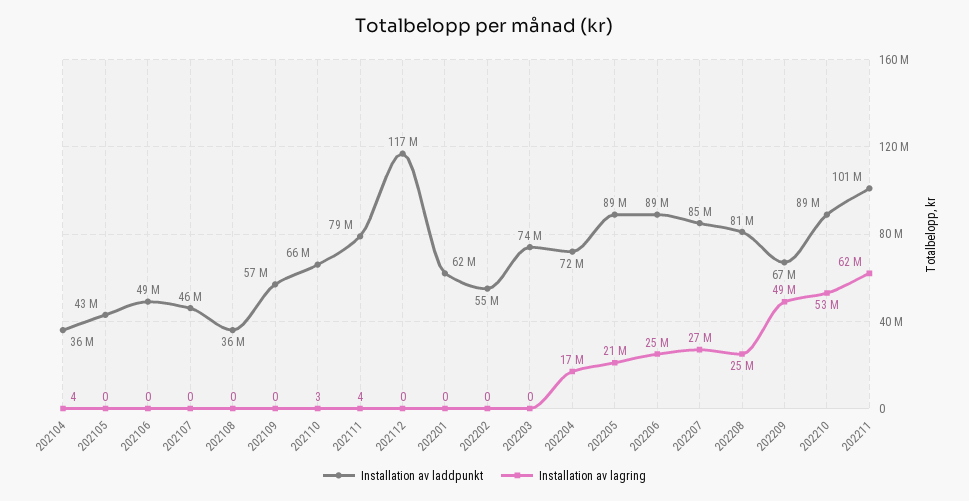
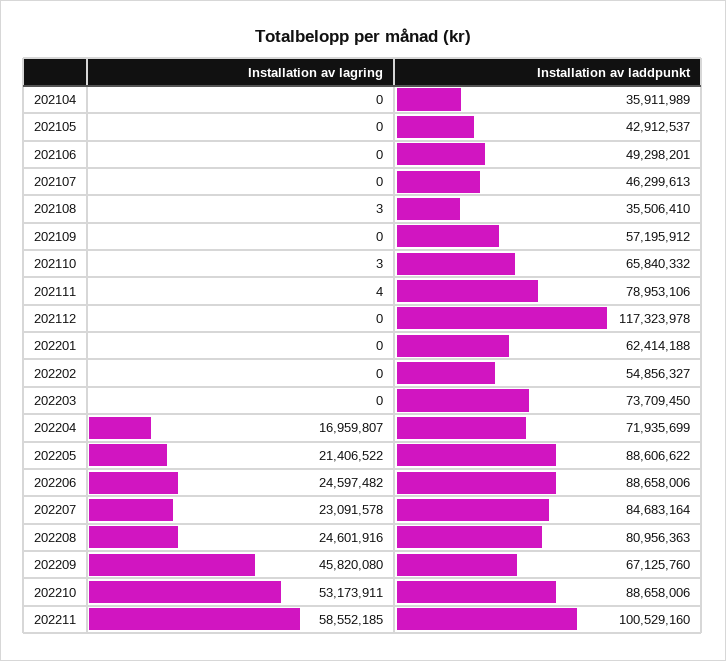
  {
    "Installation av laddpunkt": {
      "202104": 35911989,
      "202105": 42912537,
      "202106": 49298201,
      "202107": 46299613,
      "202108": 35506410,
      "202109": 57195912,
      "202110": 65840332,
      "202111": 78953106,
      "202112": 117323978,
      "202201": 62414188,
      "202202": 54856327,
      "202203": 73709450,
      "202204": 71935699,
      "202205": 88606622,
      "202206": 88658006,
      "202207": 84683164,
      "202208": 80956363,
      "202209": 67125760,
      "202210": 88658006,
      "202211": 100529160
    },
    "Installation av lagring": {
-     "202104": 4,
+     "202104": 0,
      "202105": 0,
      "202106": 0,
      "202107": 0,
-     "202108": 0,
+     "202108": 3,
      "202109": 0,
      "202110": 3,
      "202111": 4,
      "202112": 0,
      "202201": 0,
      "202202": 0,
      "202203": 0,
      "202204": 16959807,
      "202205": 21406522,
      "202206": 24597482,
-     "202207": 27000000,
+     "202207": 23091578,
      "202208": 24601916,
-     "202209": 49000000,
+     "202209": 45820080,
      "202210": 53173911,
-     "202211": 62000000
+     "202211": 58552185
    }
  }

